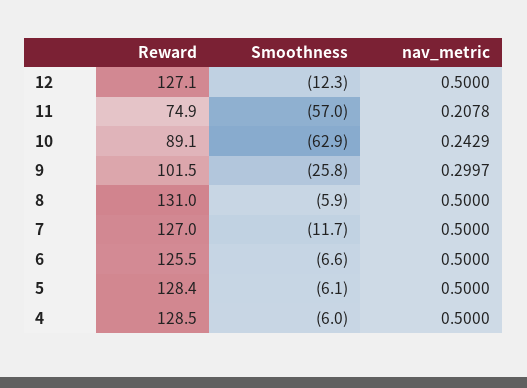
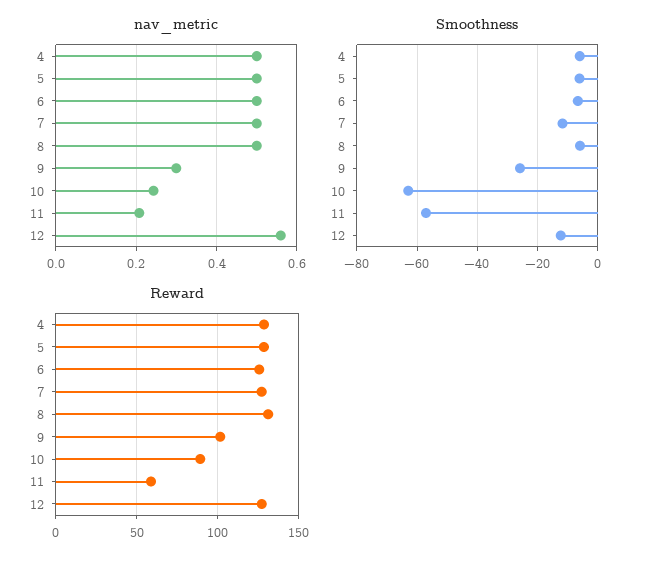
  {
    "Reward": {
      "12": 127.1,
-     "11": 74.9,
+     "11": 60,
      "10": 89.1,
      "9": 101.5,
      "8": 131,
      "7": 127,
      "6": 125.5,
      "5": 128.4,
      "4": 128.5
    },
    "Smoothness": {
      "12": -12.3,
      "11": -57,
      "10": -62.9,
      "9": -25.8,
      "8": -5.9,
      "7": -11.7,
      "6": -6.6,
      "5": -6.1,
      "4": -6
    },
    "nav_metric": {
-     "12": 0.5,
+     "12": 0.56,
      "11": 0.2078,
      "10": 0.2429,
      "9": 0.2997,
      "8": 0.5,
      "7": 0.5,
      "6": 0.5,
      "5": 0.5,
      "4": 0.5
    }
  }

